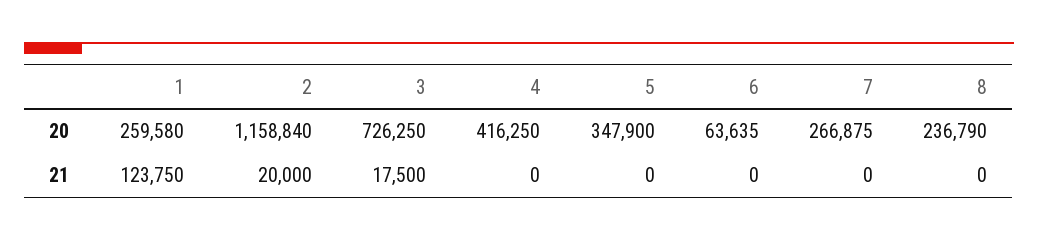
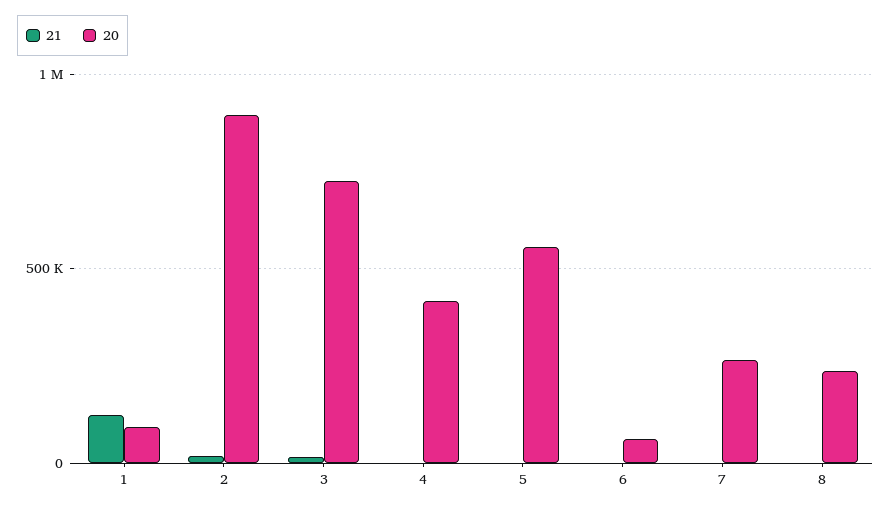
  {
    "20": {
-     "1": 259580,
+     "1": 100000,
-     "2": 1158840,
+     "2": 900000,
      "3": 726250,
      "4": 416250,
-     "5": 347900,
+     "5": 550000,
      "6": 63635,
      "7": 266875,
      "8": 236790
    },
    "21": {
      "1": 123750,
      "2": 20000,
      "3": 17500,
      "4": 0,
      "5": 0,
      "6": 0,
      "7": 0,
      "8": 0
    }
  }

